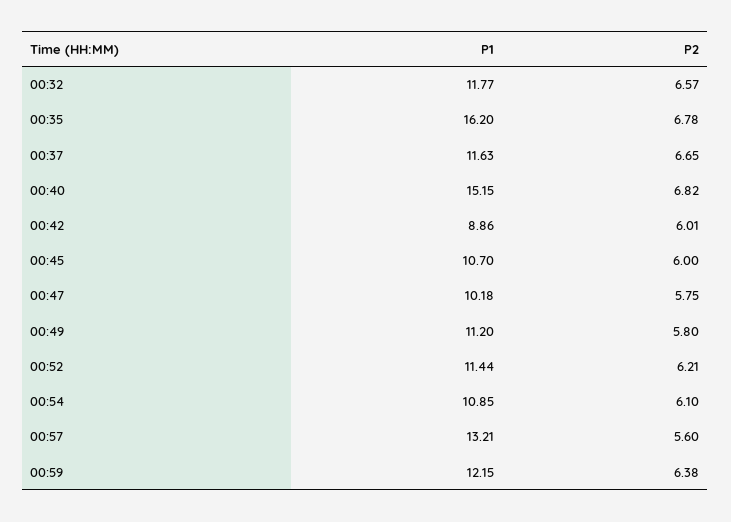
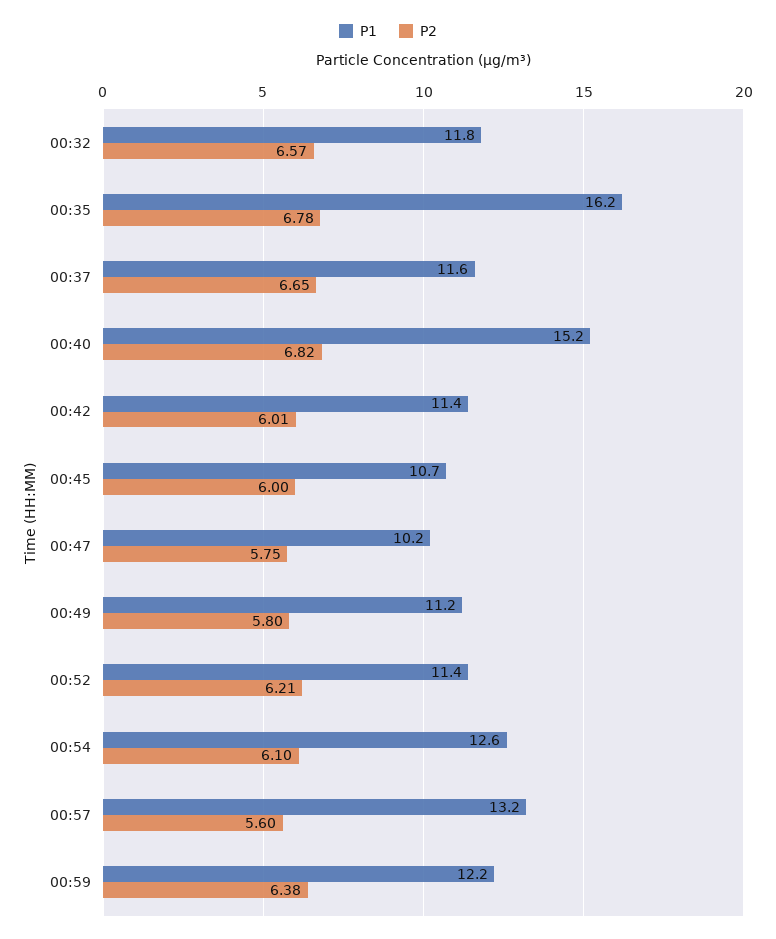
  {
    "P1": {
      "00:32": 11.77,
      "00:35": 16.2,
      "00:37": 11.63,
      "00:40": 15.15,
-     "00:42": 8.86,
+     "00:42": 11.4,
      "00:45": 10.7,
      "00:47": 10.18,
      "00:49": 11.2,
      "00:52": 11.44,
-     "00:54": 10.85,
+     "00:54": 12.6,
      "00:57": 13.21,
      "00:59": 12.15
    },
    "P2": {
      "00:32": 6.57,
      "00:35": 6.78,
      "00:37": 6.65,
      "00:40": 6.82,
      "00:42": 6.01,
      "00:45": 6,
      "00:47": 5.75,
      "00:49": 5.8,
      "00:52": 6.21,
      "00:54": 6.1,
      "00:57": 5.6,
      "00:59": 6.38
    }
  }

